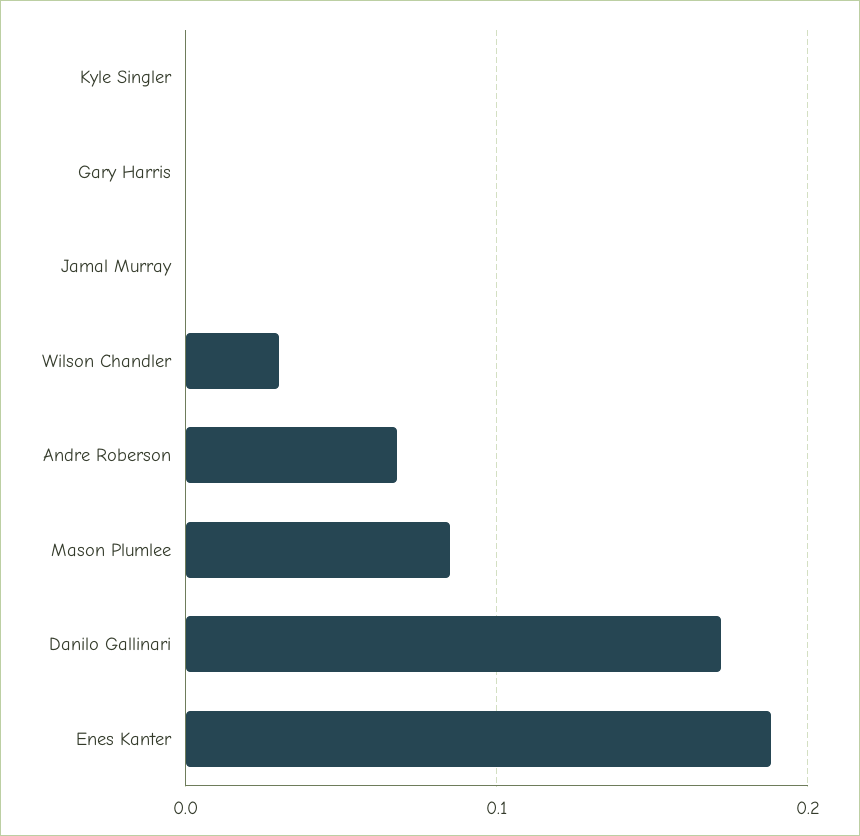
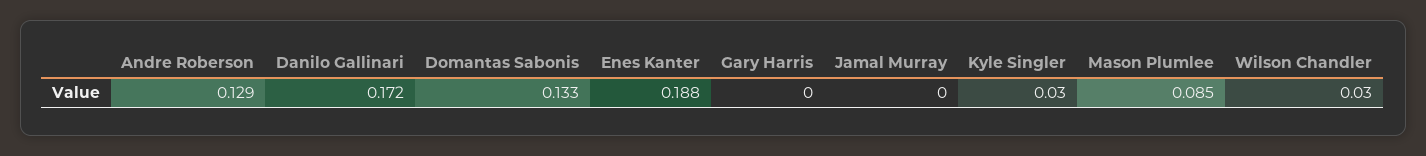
  {
-   "Kyle Singler": 0,
+   "Kyle Singler": 0.03,
    "Gary Harris": 0,
    "Jamal Murray": 0,
    "Wilson Chandler": 0.03,
-   "Andre Roberson": 0.07,
+   "Andre Roberson": 0.129,
    "Mason Plumlee": 0.085,
    "Danilo Gallinari": 0.172,
-   "Enes Kanter": 0.188
+   "Enes Kanter": 0.188,
+   "Domantas Sabonis": 0.133
  }

